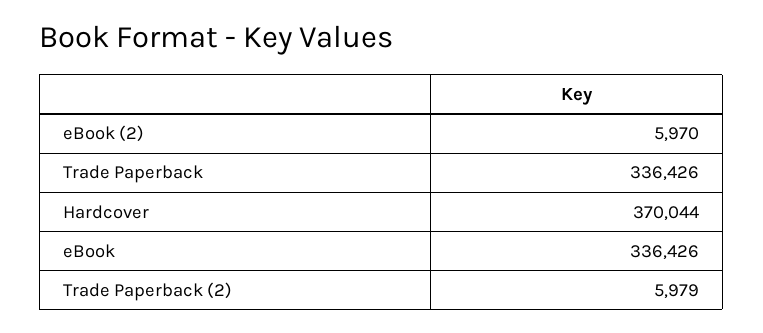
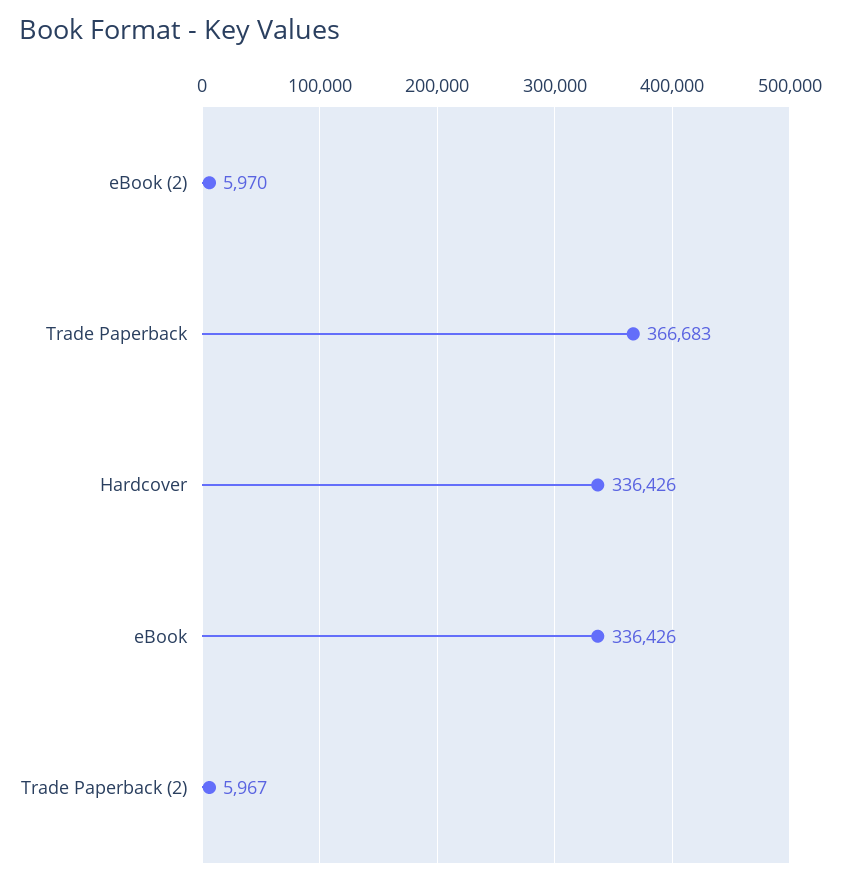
  {
    "eBook (2)": 5970,
-   "Trade Paperback": 336426,
+   "Trade Paperback": 366683,
-   "Hardcover": 370044,
+   "Hardcover": 336426,
    "eBook": 336426,
-   "Trade Paperback (2)": 5979
+   "Trade Paperback (2)": 5967
  }

